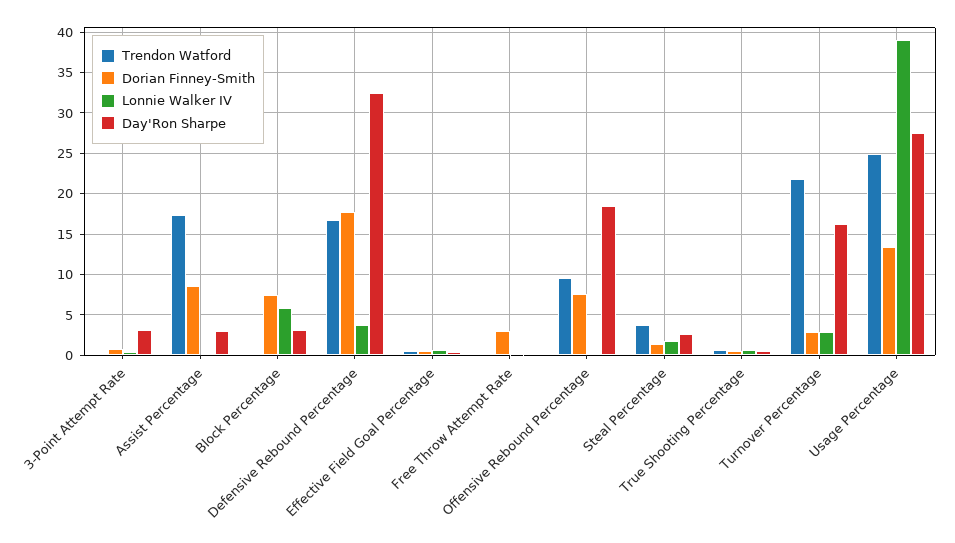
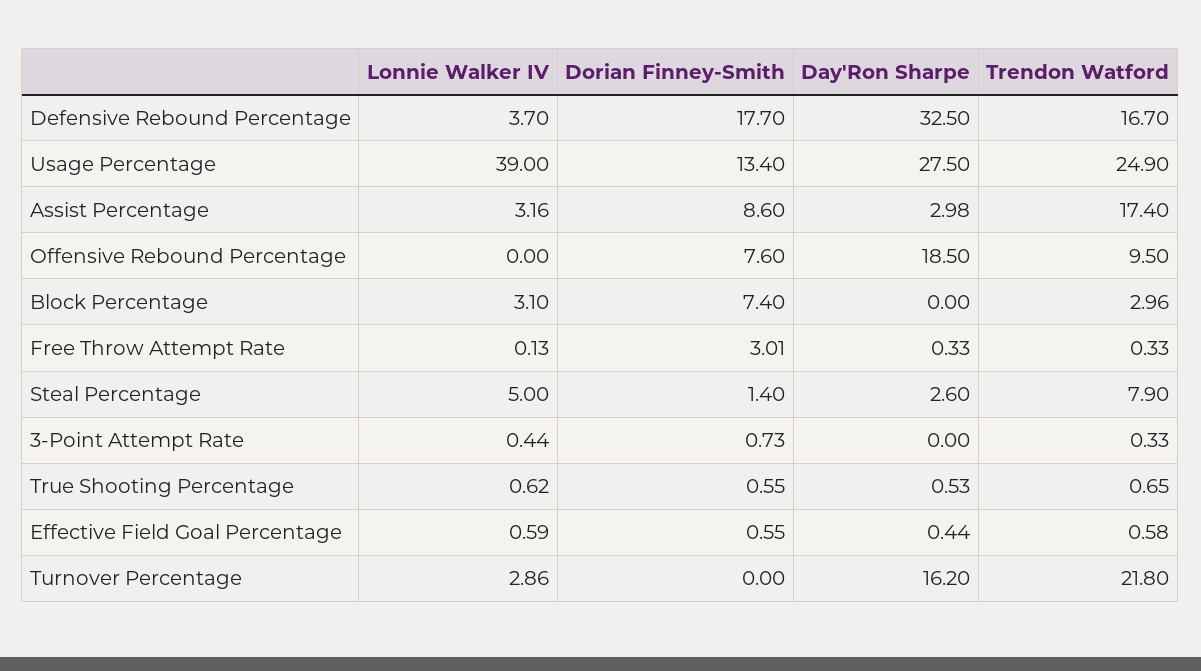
  {
    "Trendon Watford": {
      "3-Point Attempt Rate": 0.33,
      "Assist Percentage": 17.4,
-     "Block Percentage": 0,
+     "Block Percentage": 2.96,
      "Defensive Rebound Percentage": 16.7,
      "Effective Field Goal Percentage": 0.58,
      "Free Throw Attempt Rate": 0.33,
      "Offensive Rebound Percentage": 9.5,
-     "Steal Percentage": 4,
+     "Steal Percentage": 7.9,
      "True Shooting Percentage": 0.65,
      "Turnover Percentage": 21.8,
      "Usage Percentage": 24.9
    },
    "Dorian Finney-Smith": {
      "3-Point Attempt Rate": 0.73,
      "Assist Percentage": 8.6,
      "Block Percentage": 7.4,
      "Defensive Rebound Percentage": 17.7,
      "Effective Field Goal Percentage": 0.55,
      "Free Throw Attempt Rate": 3.01,
      "Offensive Rebound Percentage": 7.6,
      "Steal Percentage": 1.4,
      "True Shooting Percentage": 0.55,
-     "Turnover Percentage": 3,
+     "Turnover Percentage": 0,
      "Usage Percentage": 13.4
    },
    "Lonnie Walker IV": {
      "3-Point Attempt Rate": 0.44,
-     "Assist Percentage": 0,
+     "Assist Percentage": 3.16,
-     "Block Percentage": 6,
+     "Block Percentage": 3.1,
      "Defensive Rebound Percentage": 3.7,
      "Effective Field Goal Percentage": 0.59,
      "Free Throw Attempt Rate": 0.13,
      "Offensive Rebound Percentage": 0,
-     "Steal Percentage": 2,
+     "Steal Percentage": 5,
      "True Shooting Percentage": 0.62,
      "Turnover Percentage": 2.86,
      "Usage Percentage": 39
    },
    "Day'Ron Sharpe": {
-     "3-Point Attempt Rate": 3,
+     "3-Point Attempt Rate": 0,
      "Assist Percentage": 2.98,
-     "Block Percentage": 3,
+     "Block Percentage": 0,
      "Defensive Rebound Percentage": 32.5,
      "Effective Field Goal Percentage": 0.44,
      "Free Throw Attempt Rate": 0.33,
      "Offensive Rebound Percentage": 18.5,
      "Steal Percentage": 2.6,
      "True Shooting Percentage": 0.53,
      "Turnover Percentage": 16.2,
      "Usage Percentage": 27.5
    }
  }

